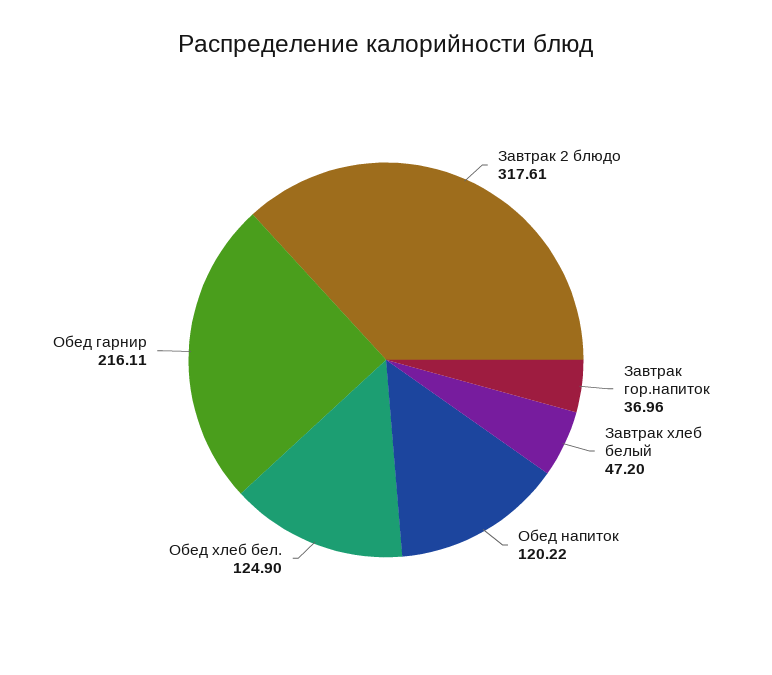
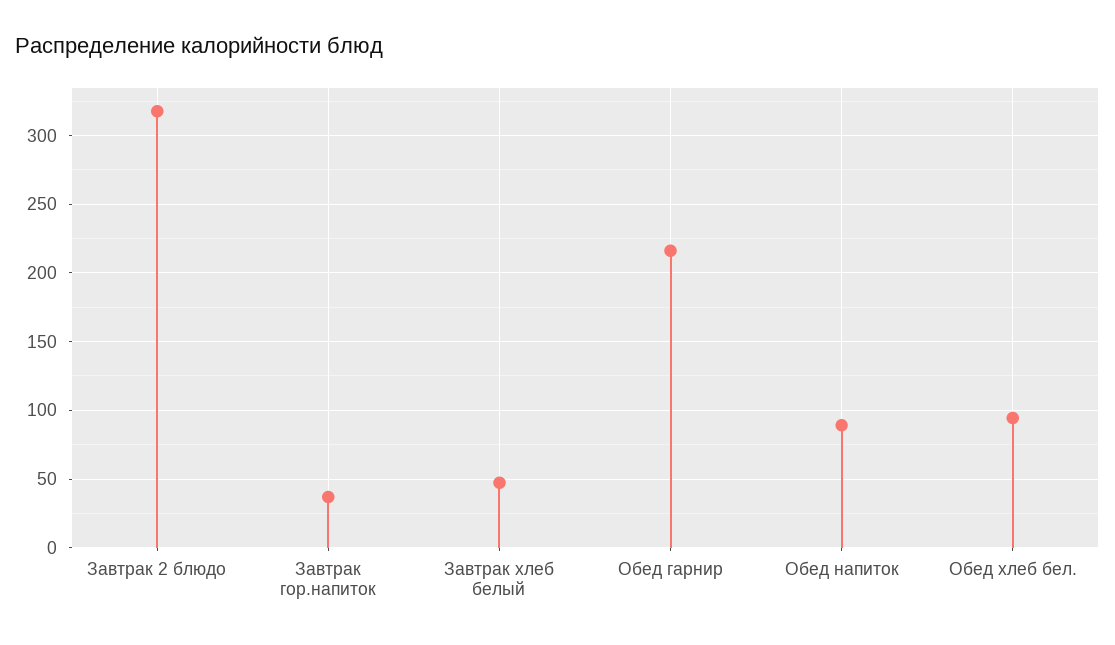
  {
    "Завтрак 2 блюдо": 317.61,
    "Завтрак гор.напиток": 36.96,
    "Завтрак хлеб белый": 47.2,
-   "Обед напиток": 120.22,
+   "Обед напиток": 90,
-   "Обед хлеб бел.": 124.9,
+   "Обед хлеб бел.": 95,
    "Обед гарнир": 216.11
  }

